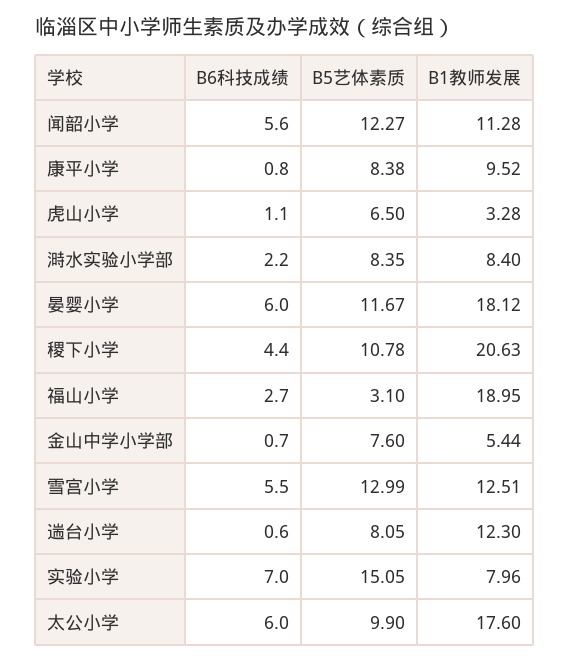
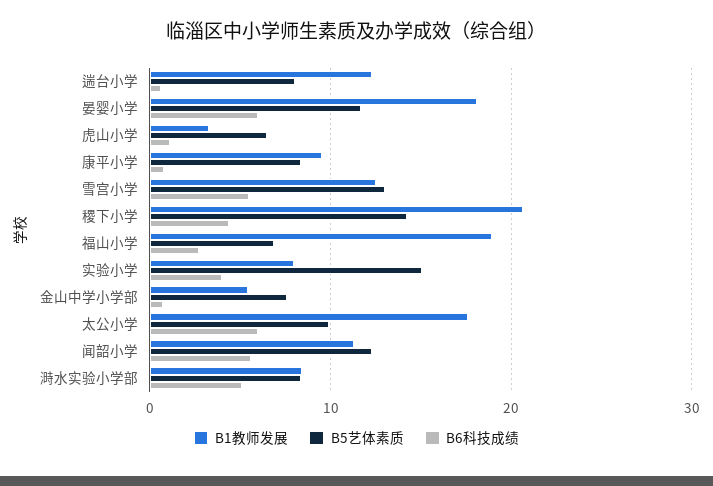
  {
    "B6科技成绩": {
      "闻韶小学": 5.6,
      "康平小学": 0.8,
      "虎山小学": 1.1,
-     "溡水实验小学部": 2.2,
+     "溡水实验小学部": 5,
      "晏婴小学": 6,
      "稷下小学": 4.4,
      "福山小学": 2.7,
      "金山中学小学部": 0.7,
      "雪宫小学": 5.5,
      "遄台小学": 0.6,
-     "实验小学": 7,
+     "实验小学": 4,
      "太公小学": 6
    },
    "B5艺体素质": {
      "闻韶小学": 12.27,
      "康平小学": 8.38,
      "虎山小学": 6.5,
      "溡水实验小学部": 8.35,
      "晏婴小学": 11.67,
-     "稷下小学": 10.78,
+     "稷下小学": 14,
-     "福山小学": 3.1,
+     "福山小学": 7,
      "金山中学小学部": 7.6,
      "雪宫小学": 12.99,
      "遄台小学": 8.05,
      "实验小学": 15.05,
      "太公小学": 9.9
    },
    "B1教师发展": {
      "闻韶小学": 11.28,
      "康平小学": 9.52,
      "虎山小学": 3.28,
      "溡水实验小学部": 8.4,
      "晏婴小学": 18.12,
      "稷下小学": 20.63,
      "福山小学": 18.95,
      "金山中学小学部": 5.44,
      "雪宫小学": 12.51,
      "遄台小学": 12.3,
      "实验小学": 7.96,
      "太公小学": 17.6
    }
  }

